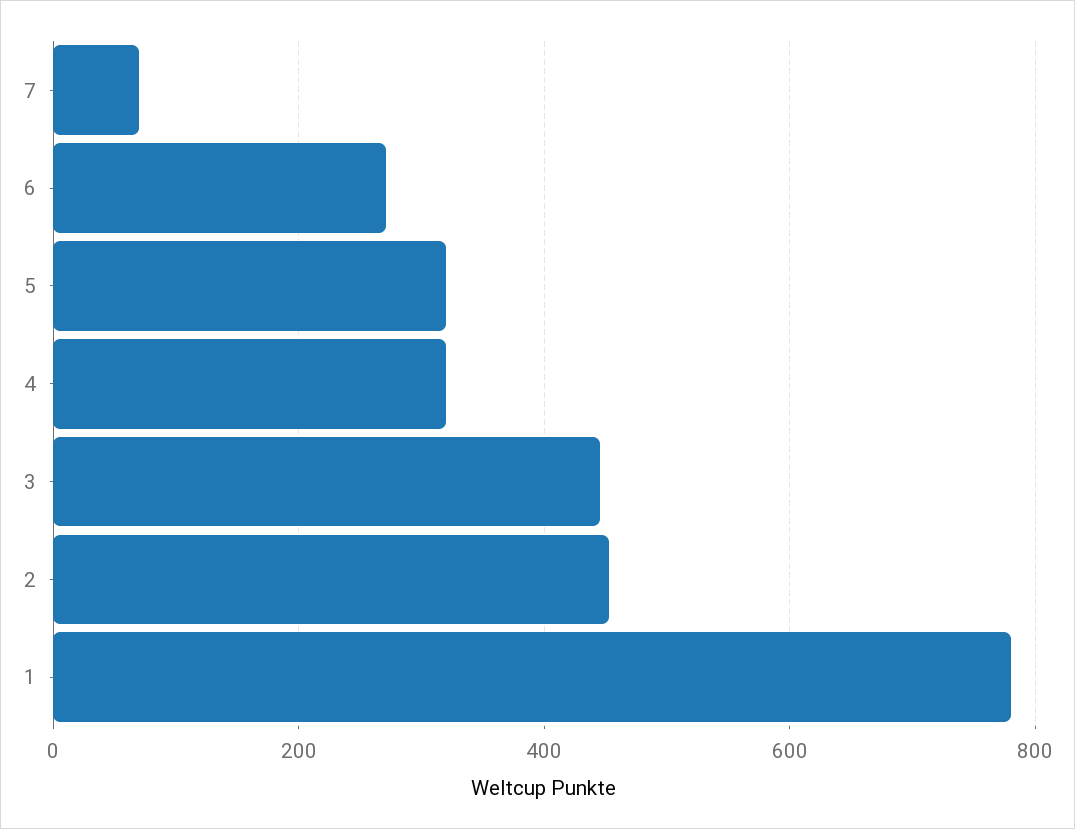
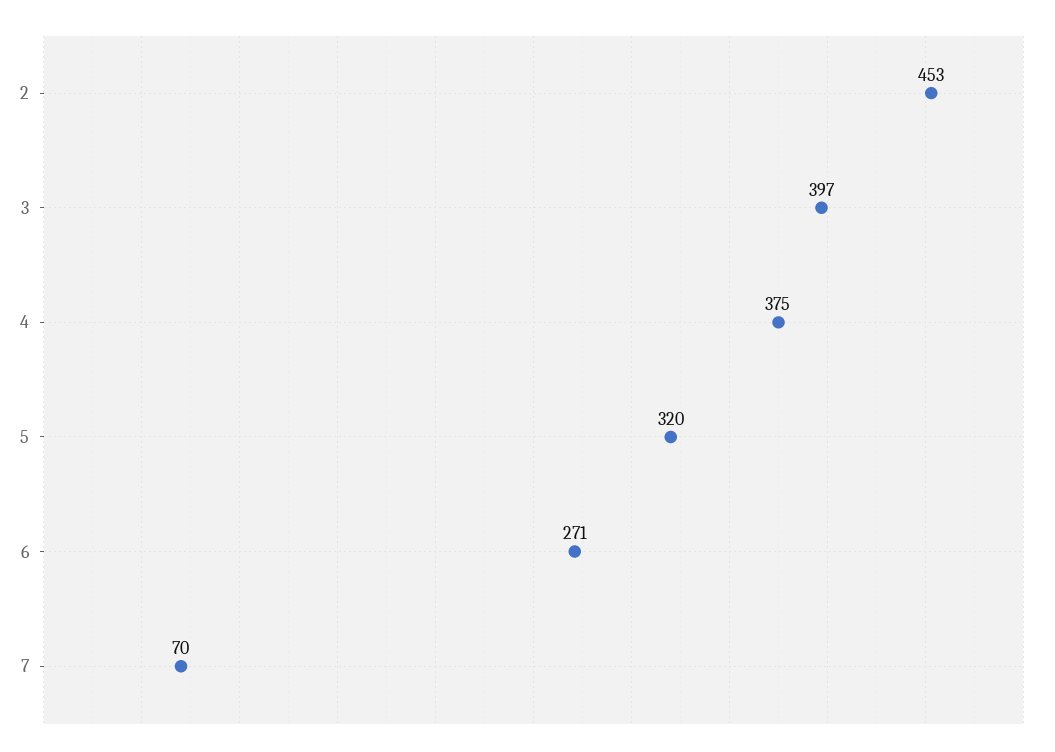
  {
    "7": 70,
    "6": 271,
    "5": 320,
-   "4": 320,
+   "4": 375,
-   "3": 440,
+   "3": 397,
-   "2": 453,
+   "2": 453
-   "1": 780
  }

